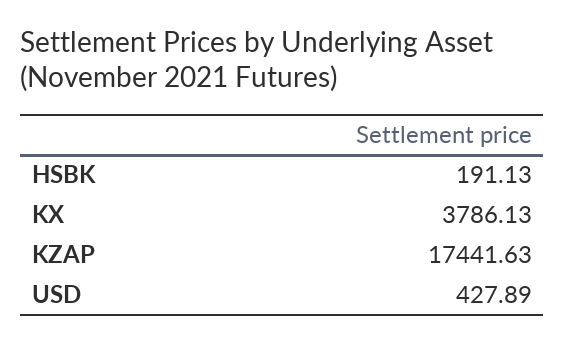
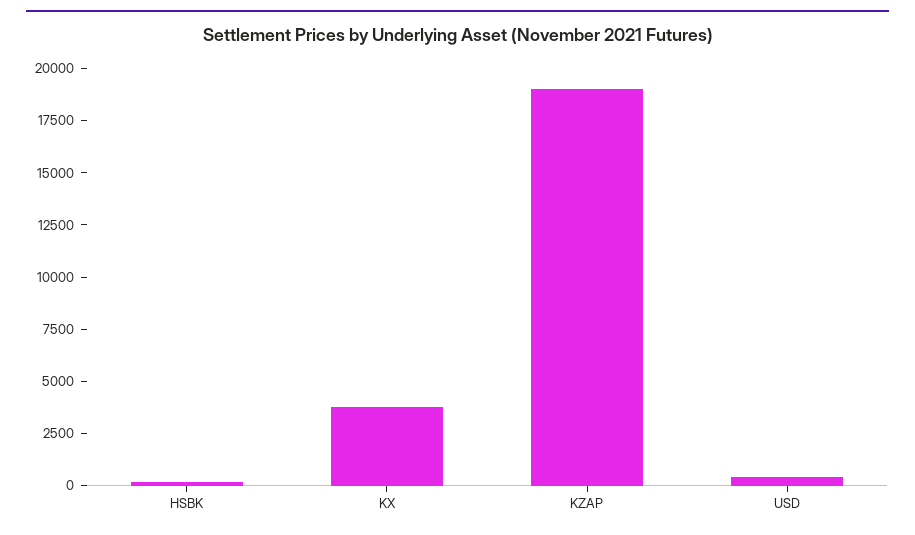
  {
    "HSBK": 191.13,
    "KX": 3786.13,
-   "KZAP": 17441.63,
+   "KZAP": 19000,
    "USD": 427.89
  }

